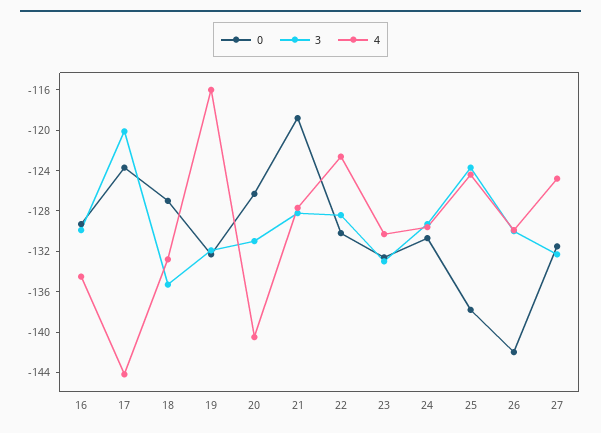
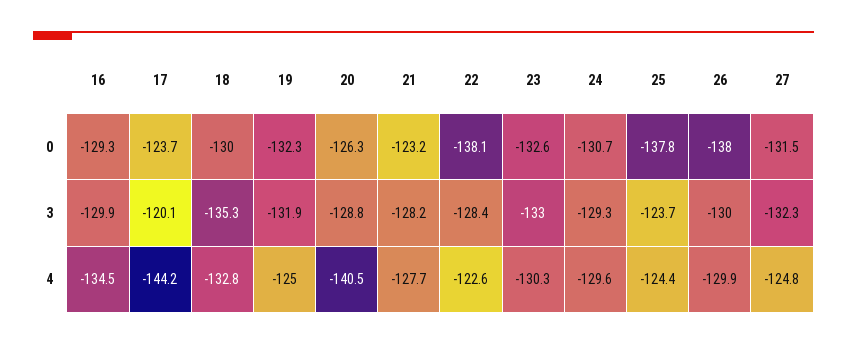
  {
    "0": {
      "16": -129.3,
      "17": -123.7,
-     "18": -127,
+     "18": -130,
      "19": -132.3,
      "20": -126.3,
-     "21": -119,
+     "21": -123.2,
-     "22": -130,
+     "22": -138.1,
      "23": -132.6,
      "24": -130.7,
      "25": -137.8,
-     "26": -142,
+     "26": -138,
      "27": -131.5
    },
    "3": {
      "16": -129.9,
      "17": -120.1,
      "18": -135.3,
      "19": -131.9,
-     "20": -131,
+     "20": -128.8,
      "21": -128.2,
      "22": -128.4,
      "23": -133,
      "24": -129.3,
      "25": -123.7,
      "26": -130,
      "27": -132.3
    },
    "4": {
      "16": -134.5,
      "17": -144.2,
      "18": -132.8,
-     "19": -116,
+     "19": -125,
      "20": -140.5,
      "21": -127.7,
      "22": -122.6,
      "23": -130.3,
      "24": -129.6,
      "25": -124.4,
      "26": -129.9,
      "27": -124.8
    }
  }

